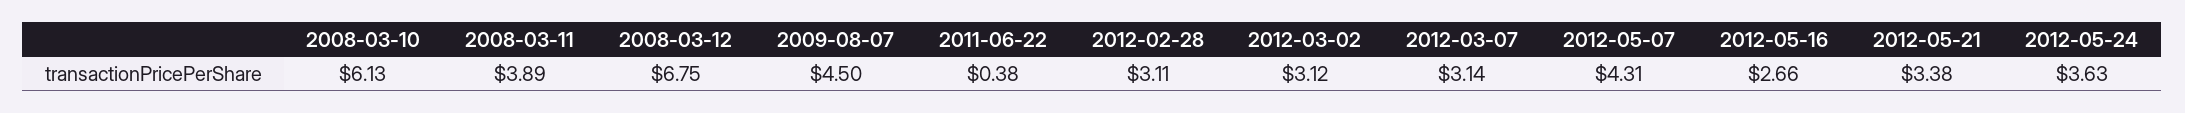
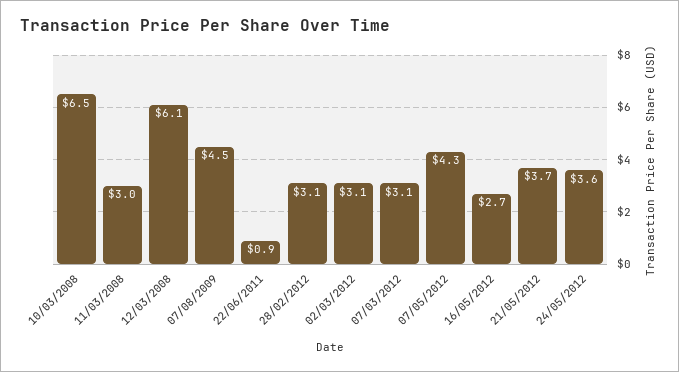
  {
-   "2008-03-10": 6.13,
+   "2008-03-10": 6.5,
-   "2008-03-11": 3.89,
+   "2008-03-11": 3,
-   "2008-03-12": 6.75,
+   "2008-03-12": 6.1,
    "2009-08-07": 4.5,
-   "2011-06-22": 0.38,
+   "2011-06-22": 0.9,
    "2012-02-28": 3.11,
    "2012-03-02": 3.12,
    "2012-03-07": 3.14,
    "2012-05-07": 4.31,
    "2012-05-16": 2.66,
-   "2012-05-21": 3.38,
+   "2012-05-21": 3.7,
    "2012-05-24": 3.63
  }

